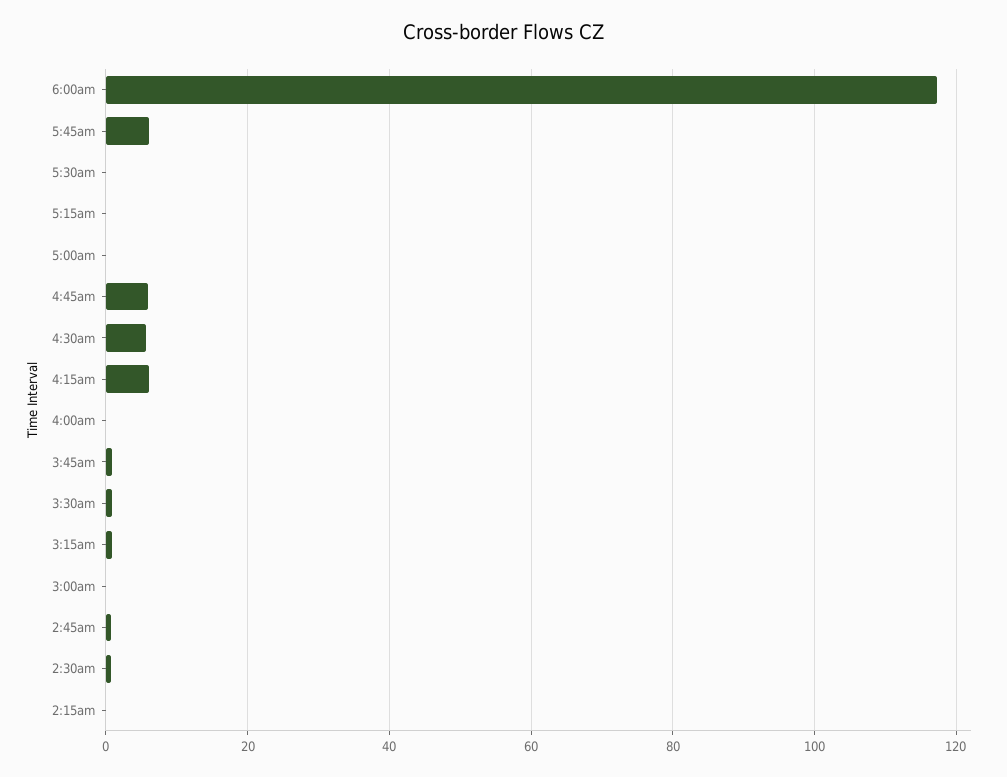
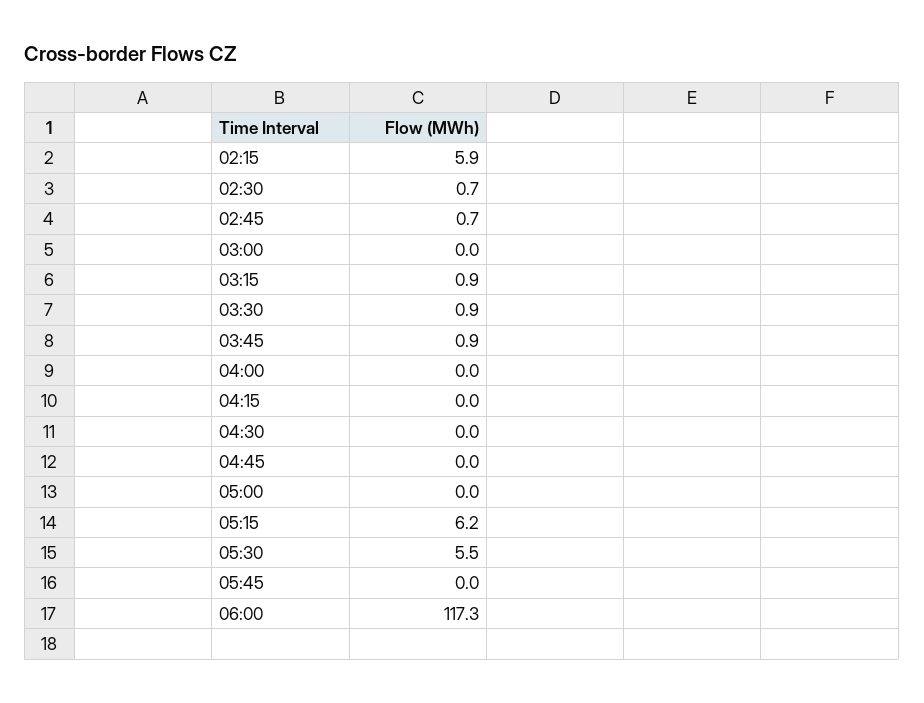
  {
    "6:00am": 117.3,
-   "5:45am": 6,
+   "5:45am": 0,
-   "5:30am": 0,
+   "5:30am": 5.5,
-   "5:15am": 0,
+   "5:15am": 6.2,
    "5:00am": 0,
-   "4:45am": 6,
+   "4:45am": 0,
-   "4:30am": 6,
+   "4:30am": 0,
-   "4:15am": 6,
+   "4:15am": 0,
    "4:00am": 0,
    "3:45am": 0.9,
    "3:30am": 0.9,
    "3:15am": 0.9,
    "3:00am": 0,
    "2:45am": 0.7,
    "2:30am": 0.7,
-   "2:15am": 0
+   "2:15am": 5.9
  }

